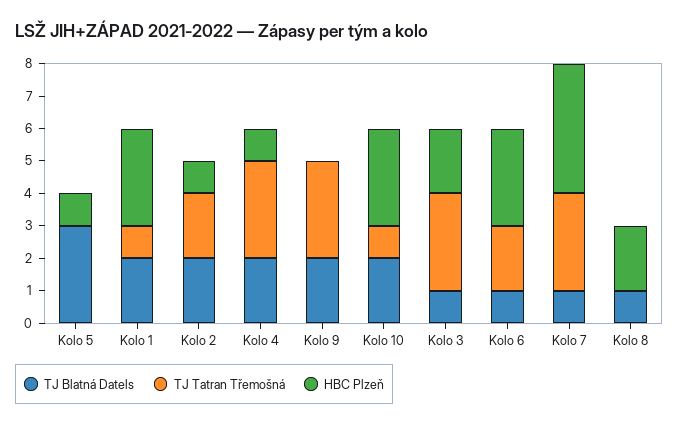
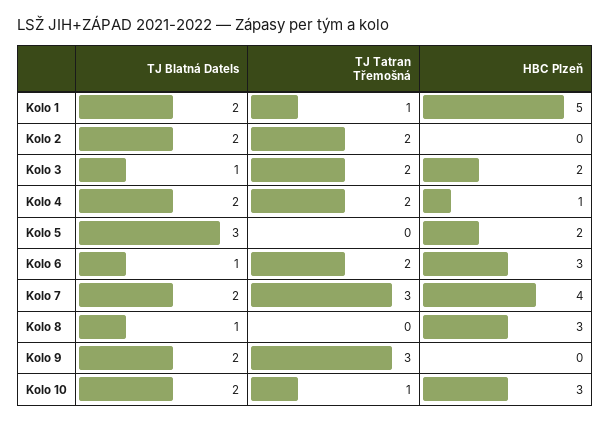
  {
    "TJ Blatná Datels": {
      "Kolo 5": 3,
      "Kolo 1": 2,
      "Kolo 2": 2,
      "Kolo 4": 2,
      "Kolo 9": 2,
      "Kolo 10": 2,
      "Kolo 3": 1,
      "Kolo 6": 1,
-     "Kolo 7": 1,
+     "Kolo 7": 2,
      "Kolo 8": 1
    },
    "TJ Tatran Třemošná": {
      "Kolo 5": 0,
      "Kolo 1": 1,
      "Kolo 2": 2,
-     "Kolo 4": 3,
+     "Kolo 4": 2,
      "Kolo 9": 3,
      "Kolo 10": 1,
-     "Kolo 3": 3,
+     "Kolo 3": 2,
      "Kolo 6": 2,
      "Kolo 7": 3,
      "Kolo 8": 0
    },
    "HBC Plzeň": {
-     "Kolo 5": 1,
+     "Kolo 5": 2,
-     "Kolo 1": 3,
+     "Kolo 1": 5,
-     "Kolo 2": 1,
+     "Kolo 2": 0,
      "Kolo 4": 1,
      "Kolo 9": 0,
      "Kolo 10": 3,
      "Kolo 3": 2,
      "Kolo 6": 3,
      "Kolo 7": 4,
-     "Kolo 8": 2
+     "Kolo 8": 3
    }
  }

